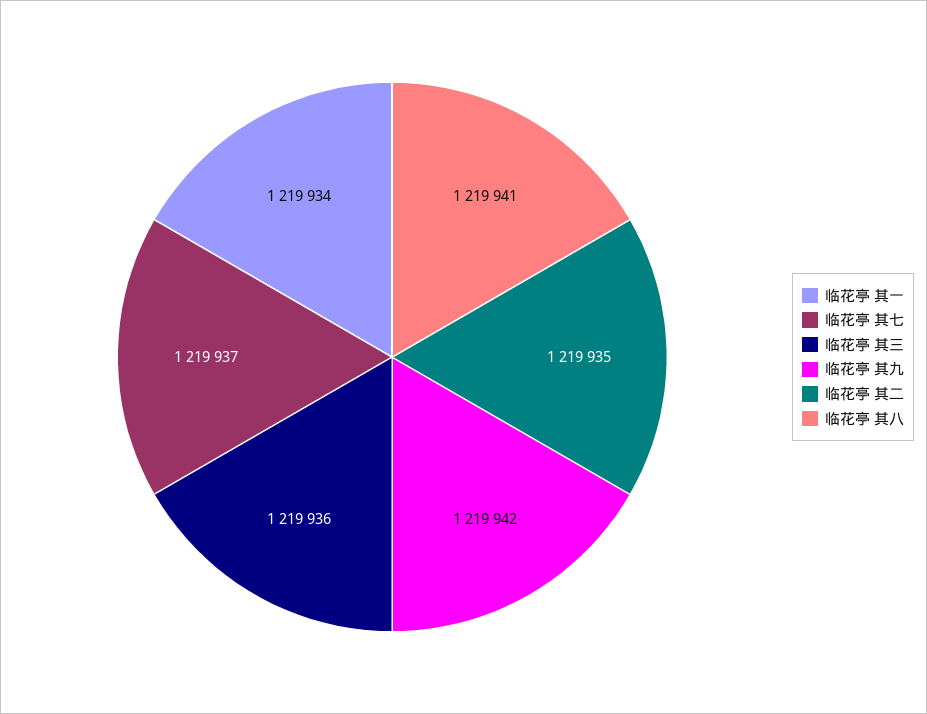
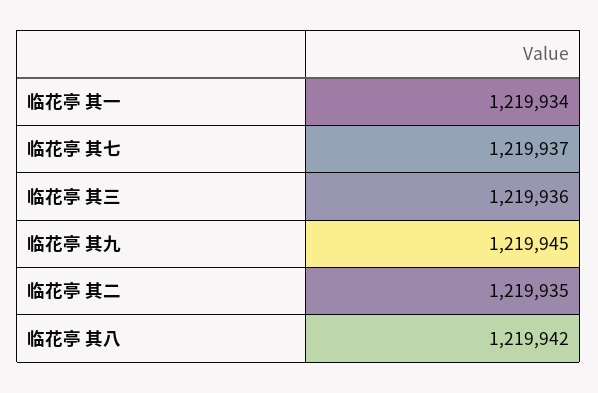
  {
    "临花亭 其一": 1219934,
    "临花亭 其七": 1219937,
    "临花亭 其三": 1219936,
-   "临花亭 其九": 1219942,
+   "临花亭 其九": 1219945,
    "临花亭 其二": 1219935,
-   "临花亭 其八": 1219941
+   "临花亭 其八": 1219942
  }

